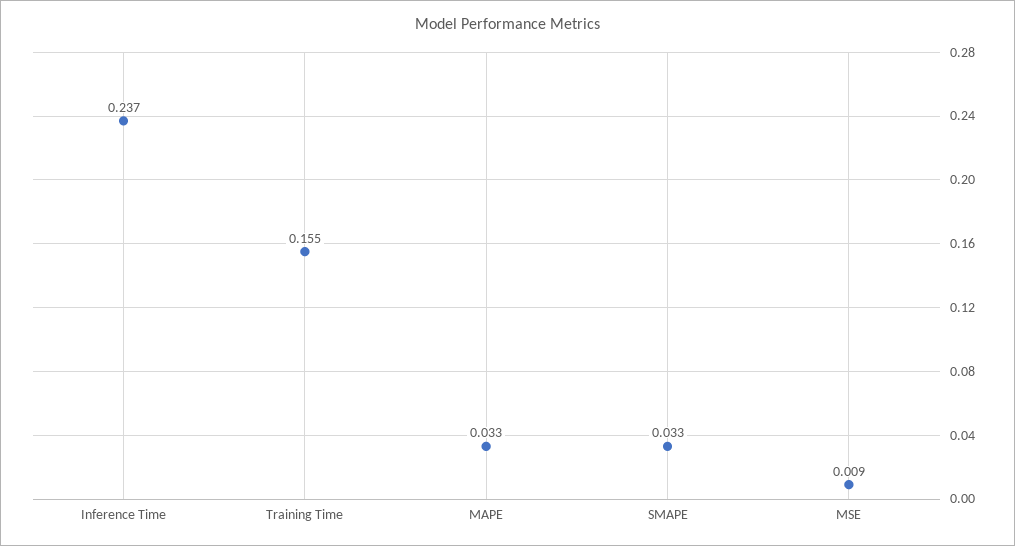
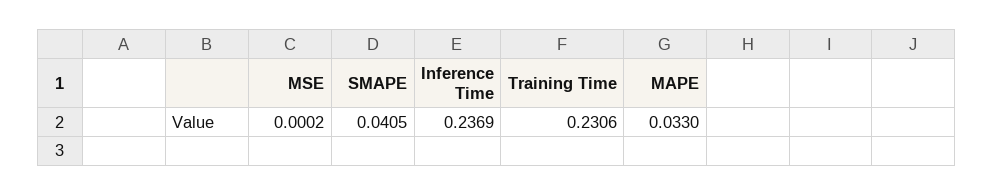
  {
    "Inference Time": 0.2369,
-   "Training Time": 0.155,
+   "Training Time": 0.2306,
    "MAPE": 0.033,
-   "SMAPE": 0.033,
+   "SMAPE": 0.0405,
-   "MSE": 0.009
+   "MSE": 0.0002
  }

